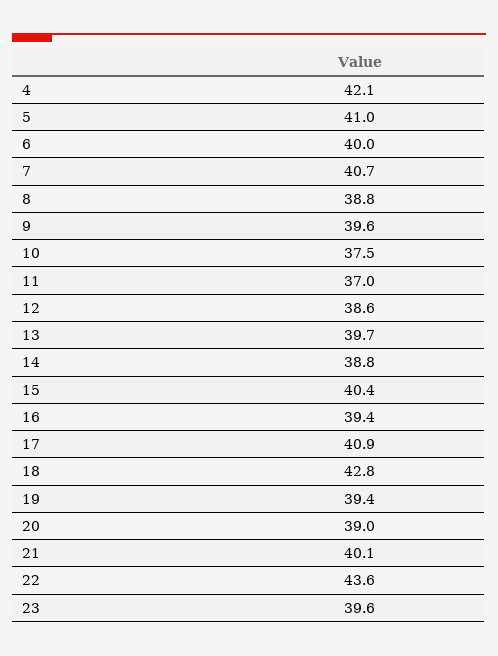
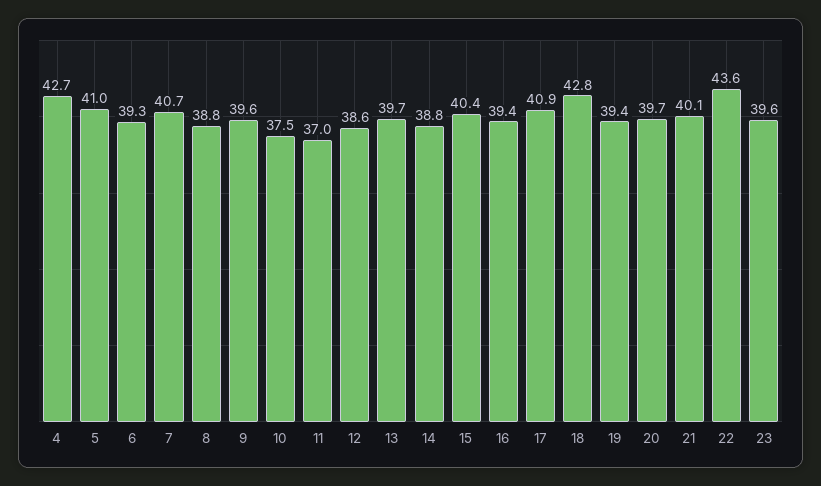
  {
-   "4": 42.1,
+   "4": 42.7,
    "5": 41,
-   "6": 40,
+   "6": 39.3,
    "7": 40.7,
    "8": 38.8,
    "9": 39.6,
    "10": 37.5,
    "11": 37,
    "12": 38.6,
    "13": 39.7,
    "14": 38.8,
    "15": 40.4,
    "16": 39.4,
    "17": 40.9,
    "18": 42.8,
    "19": 39.4,
-   "20": 39,
+   "20": 39.7,
    "21": 40.1,
    "22": 43.6,
    "23": 39.6
  }

